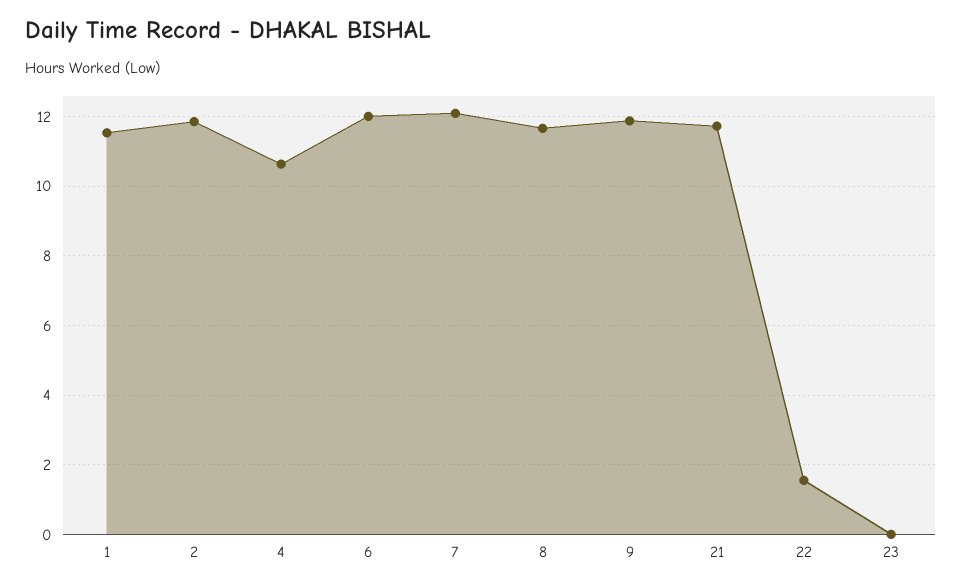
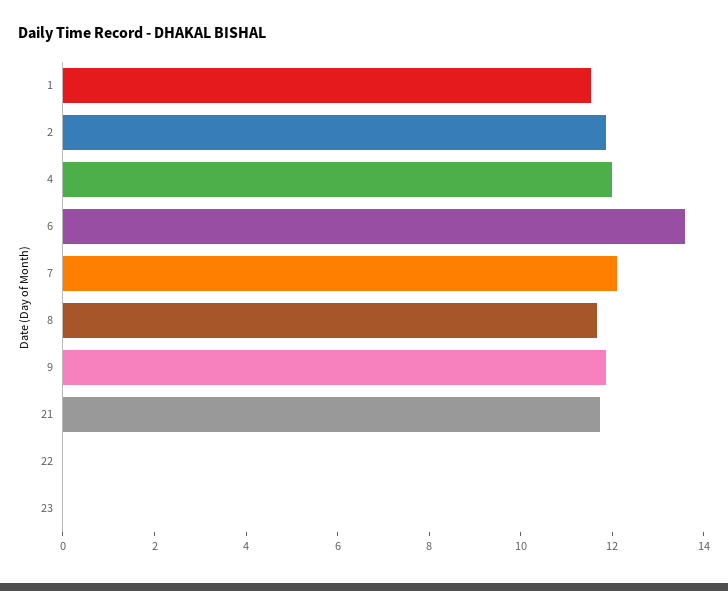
  {
    "1": 11.6,
    "2": 11.8,
-   "4": 10.6,
+   "4": 12,
-   "6": 12,
+   "6": 13.5,
    "7": 12,
    "8": 11.6,
    "9": 11.8,
    "21": 11.8,
-   "22": 1.6,
+   "22": 0,
    "23": 0
  }

